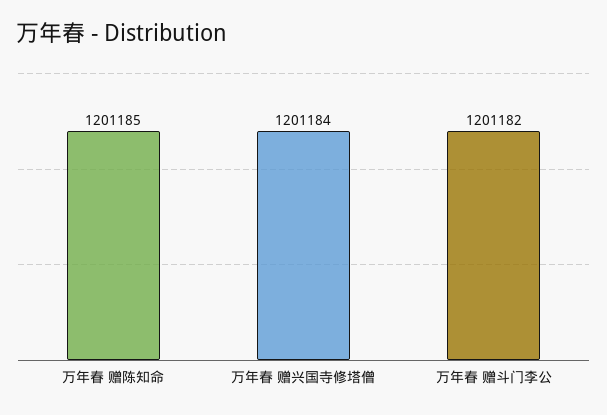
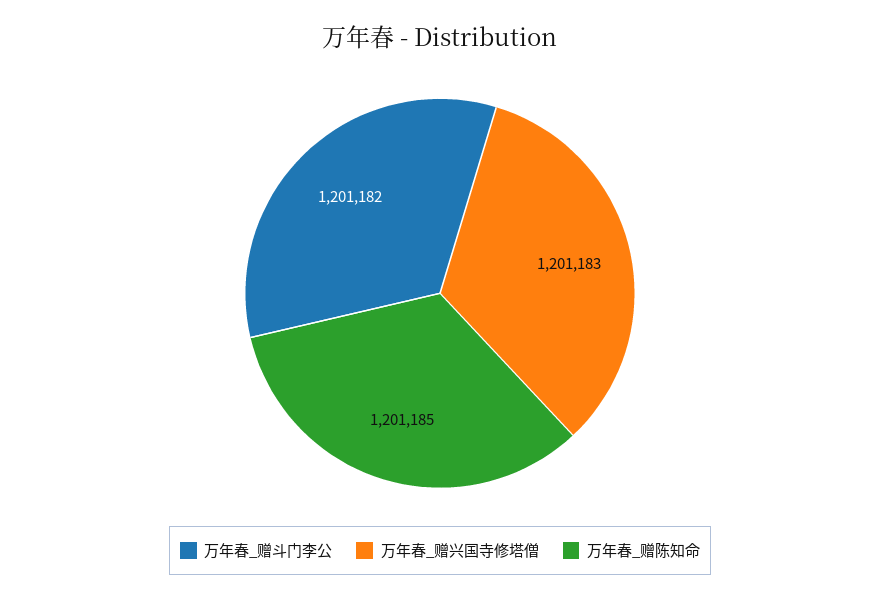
  {
    "万年春 赠陈知命": 1201185,
-   "万年春 赠兴国寺修塔僧": 1201184,
+   "万年春 赠兴国寺修塔僧": 1201183,
    "万年春 赠斗门李公": 1201182
  }

